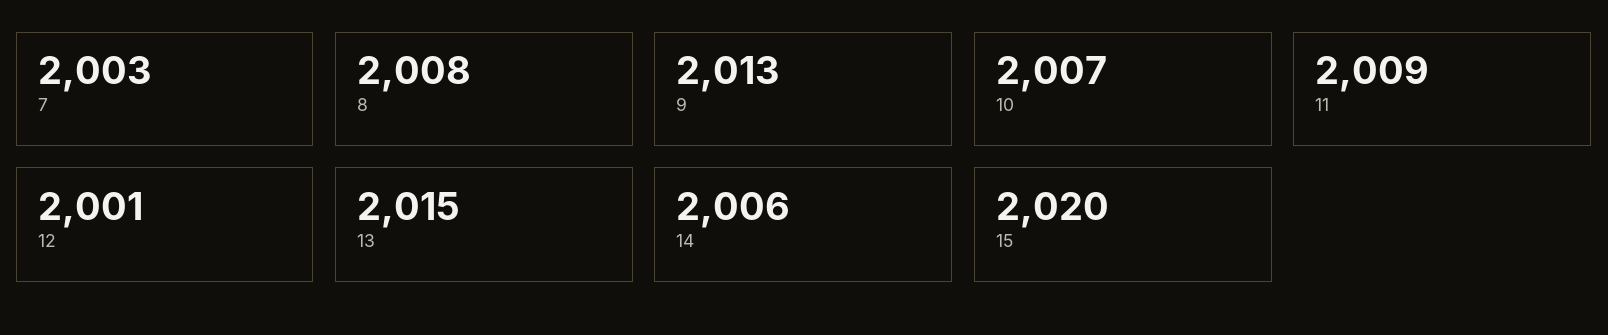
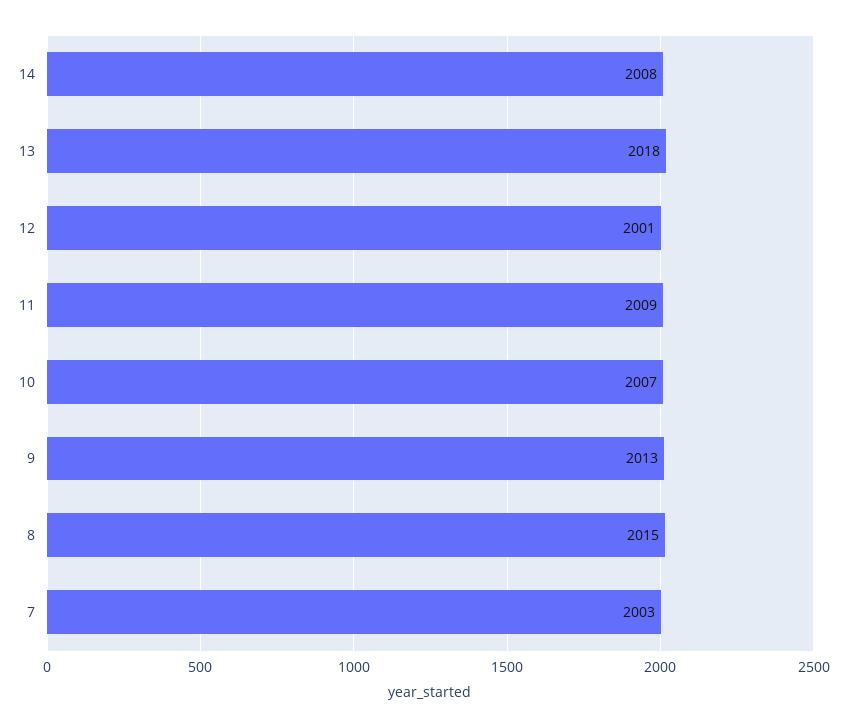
  {
    "7": 2003,
-   "8": 2008,
+   "8": 2015,
    "9": 2013,
    "10": 2007,
    "11": 2009,
    "12": 2001,
-   "13": 2015,
+   "13": 2018,
-   "14": 2006,
+   "14": 2008
-   "15": 2020
  }

